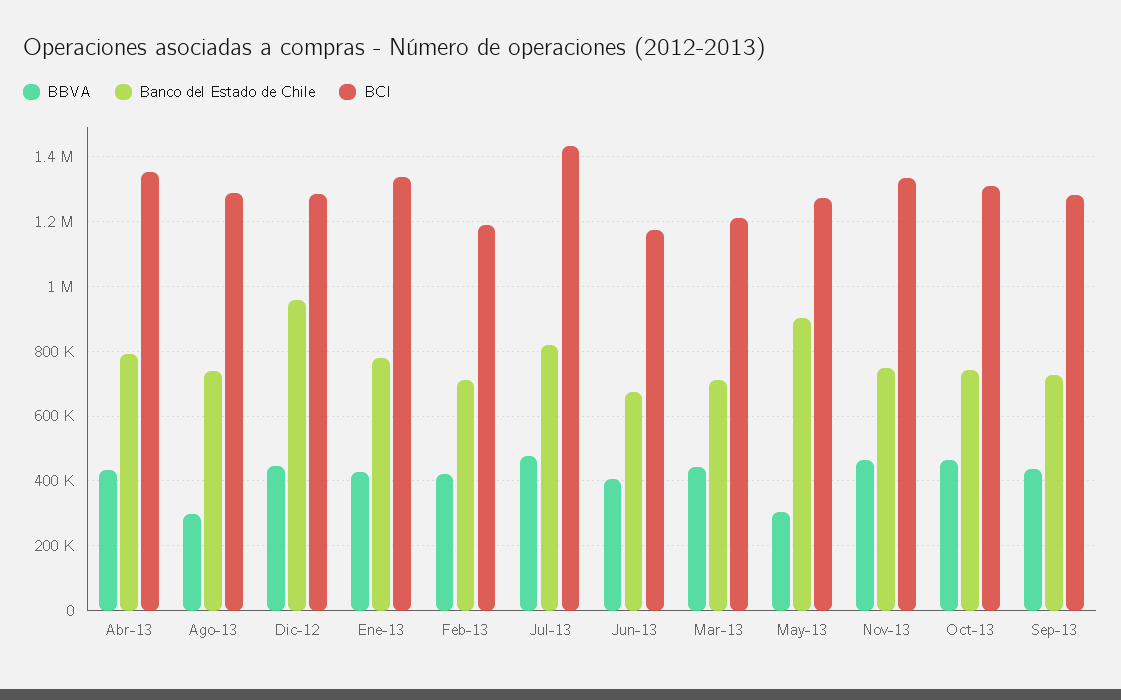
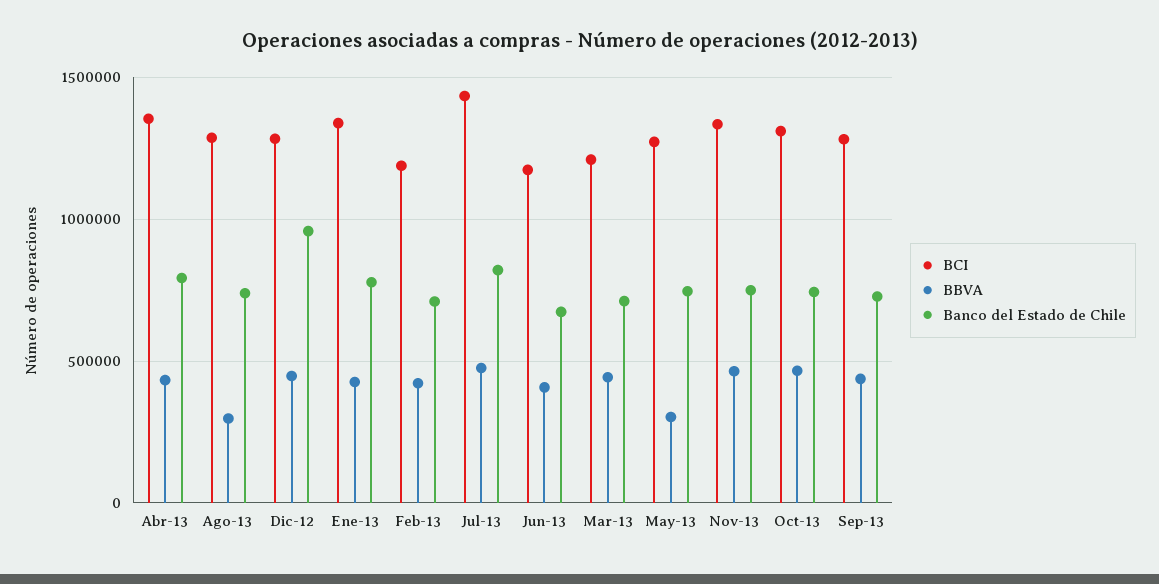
  {
    "BBVA": {
      "Abr-13": 440000,
      "Ago-13": 300000,
      "Dic-12": 440000,
      "Ene-13": 420000,
      "Feb-13": 420000,
      "Jul-13": 480000,
      "Jun-13": 400000,
      "Mar-13": 440000,
      "May-13": 300000,
      "Nov-13": 460000,
      "Oct-13": 460000,
      "Sep-13": 440000
    },
    "Banco del Estado de Chile": {
      "Abr-13": 800000,
      "Ago-13": 740000,
      "Dic-12": 960000,
      "Ene-13": 780000,
      "Feb-13": 700000,
      "Jul-13": 820000,
      "Jun-13": 680000,
      "Mar-13": 720000,
-     "May-13": 900000,
+     "May-13": 750000,
      "Nov-13": 740000,
      "Oct-13": 740000,
      "Sep-13": 720000
    },
    "BCI": {
      "Abr-13": 1360000,
      "Ago-13": 1280000,
      "Dic-12": 1280000,
      "Ene-13": 1340000,
      "Feb-13": 1180000,
      "Jul-13": 1440000,
      "Jun-13": 1180000,
      "Mar-13": 1200000,
      "May-13": 1280000,
      "Nov-13": 1340000,
      "Oct-13": 1300000,
      "Sep-13": 1280000
    }
  }

